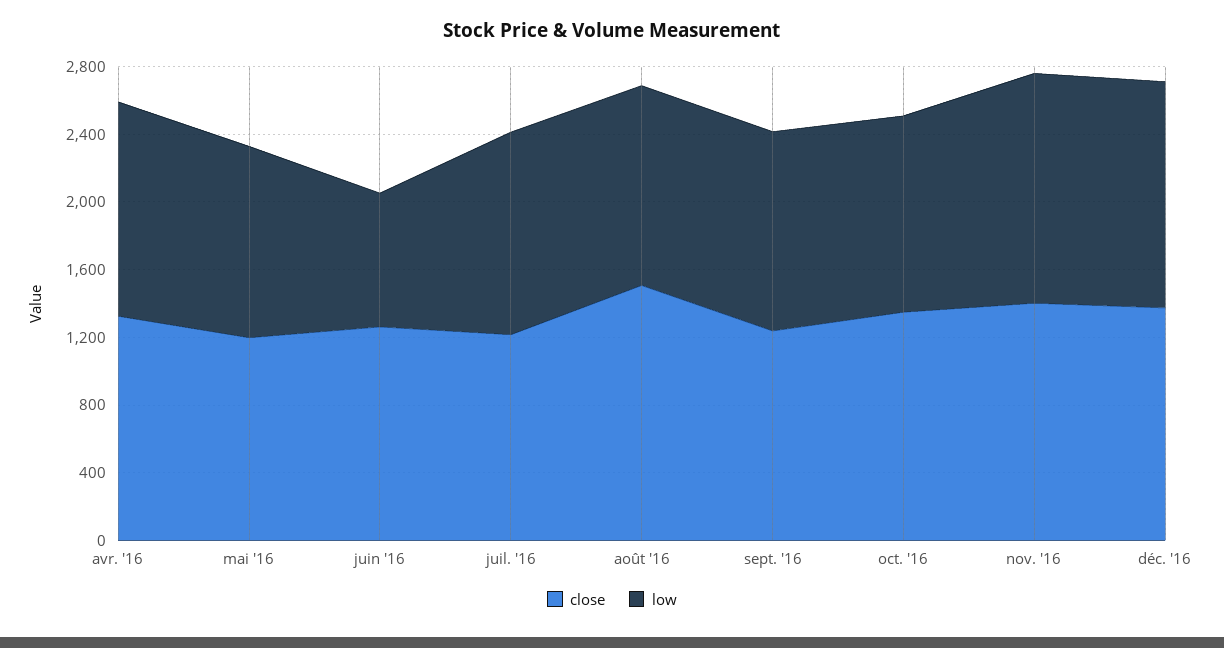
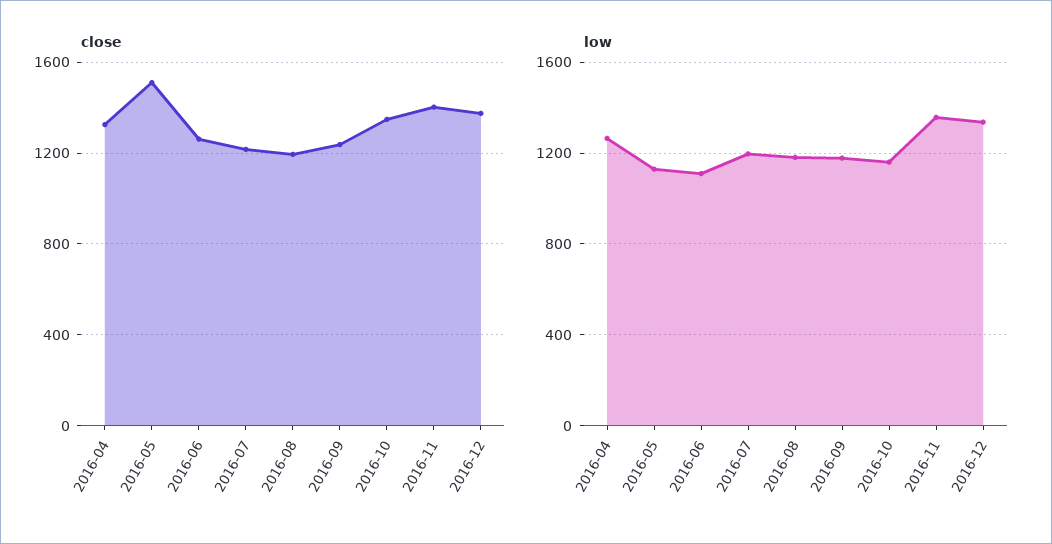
  {
    "close": {
      "avr. '16": 1350,
-     "mai '16": 1200,
+     "mai '16": 1500,
      "juin '16": 1250,
      "juil. '16": 1200,
-     "août '16": 1500,
+     "août '16": 1200,
      "sept. '16": 1250,
      "oct. '16": 1350,
      "nov. '16": 1400,
      "déc. '16": 1400
    },
    "low": {
      "avr. '16": 1250,
      "mai '16": 1150,
-     "juin '16": 800,
+     "juin '16": 1100,
      "juil. '16": 1200,
      "août '16": 1200,
      "sept. '16": 1200,
      "oct. '16": 1150,
      "nov. '16": 1350,
      "déc. '16": 1350
    }
  }

